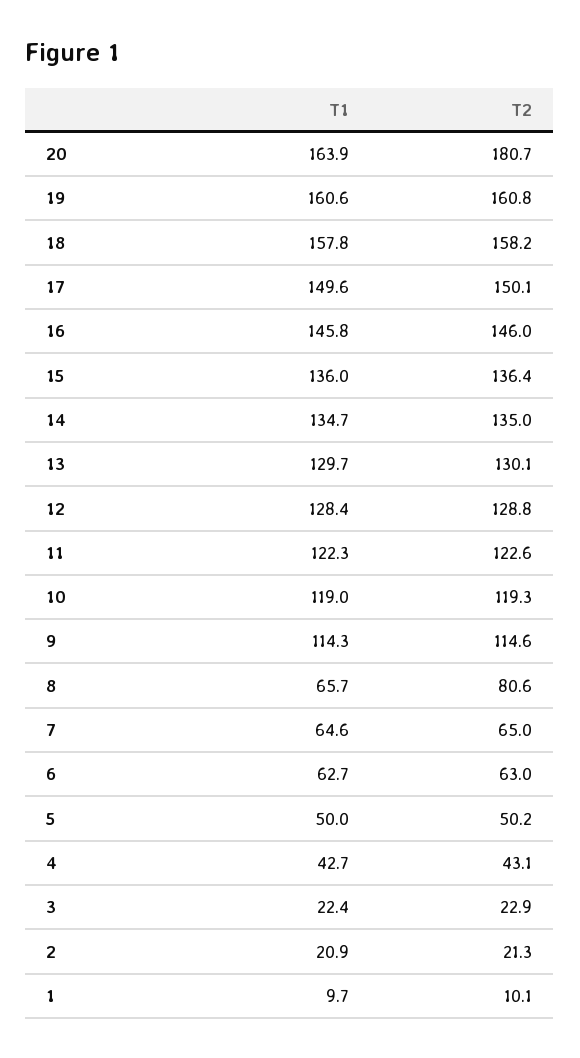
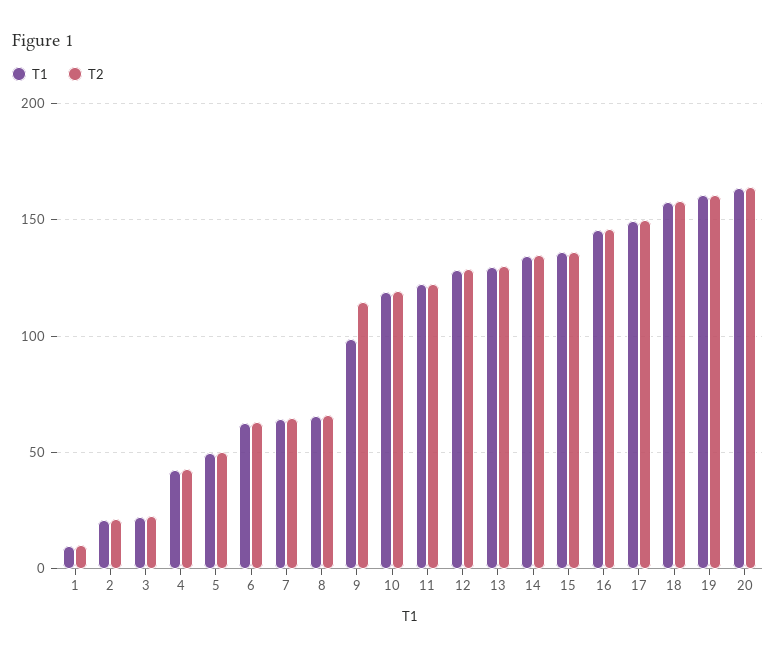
  {
    "T1": {
      "20": 163.9,
      "19": 160.6,
      "18": 157.8,
      "17": 149.6,
      "16": 145.8,
      "15": 136,
      "14": 134.7,
      "13": 129.7,
      "12": 128.4,
      "11": 122.3,
      "10": 119,
-     "9": 114.3,
+     "9": 100,
      "8": 65.7,
      "7": 64.6,
      "6": 62.7,
      "5": 50,
      "4": 42.7,
      "3": 22.4,
      "2": 20.9,
      "1": 9.7
    },
    "T2": {
-     "20": 180.7,
+     "20": 165,
      "19": 160.8,
      "18": 158.2,
      "17": 150.1,
      "16": 146,
      "15": 136.4,
      "14": 135,
      "13": 130.1,
      "12": 128.8,
      "11": 122.6,
      "10": 119.3,
      "9": 114.6,
-     "8": 80.6,
+     "8": 65,
      "7": 65,
      "6": 63,
      "5": 50.2,
      "4": 43.1,
      "3": 22.9,
      "2": 21.3,
      "1": 10.1
    }
  }

